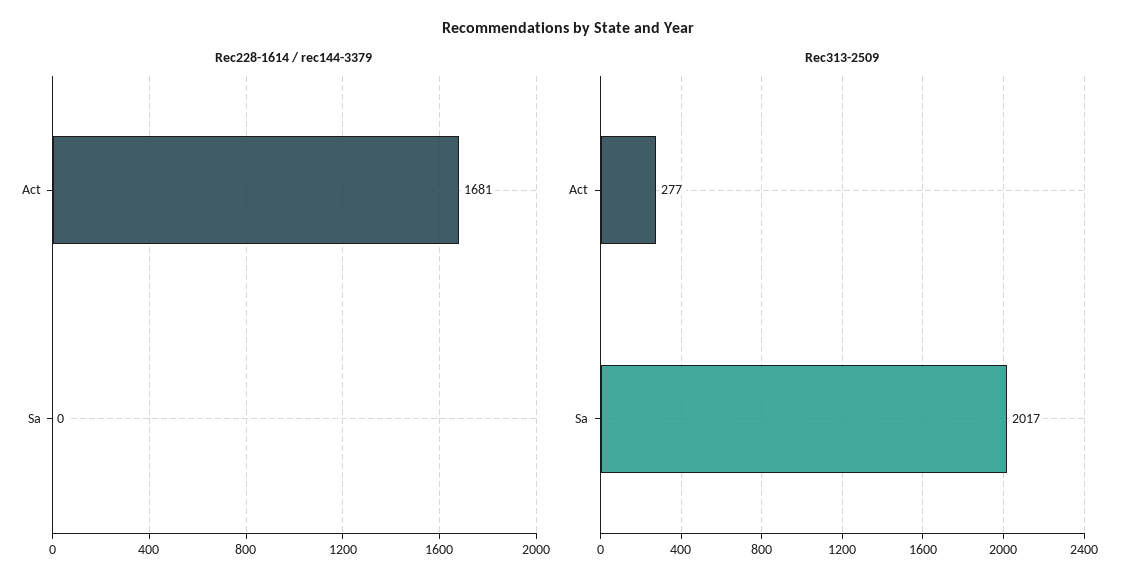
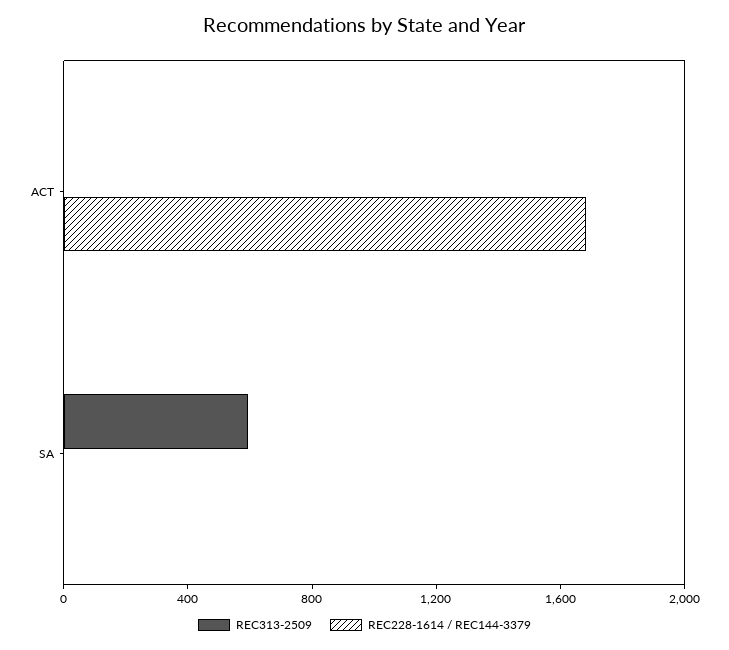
  {
    "Rec228-1614 / rec144-3379": {
      "Act": 1681,
      "Sa": 0
    },
    "Rec313-2509": {
-     "Act": 277,
+     "Act": 0,
-     "Sa": 2017
+     "Sa": 600
    }
  }

